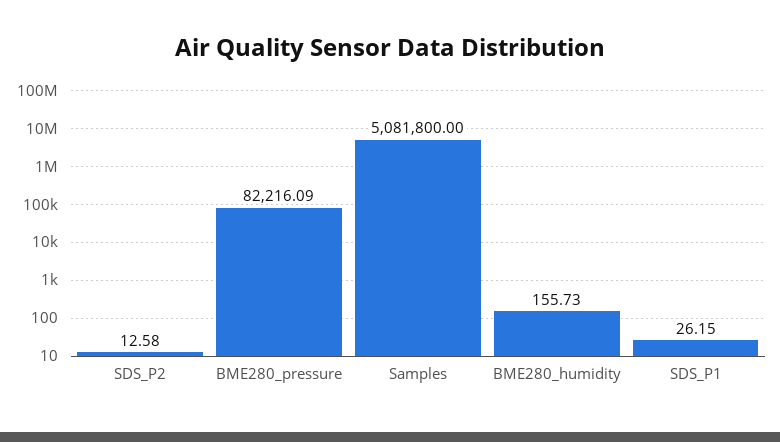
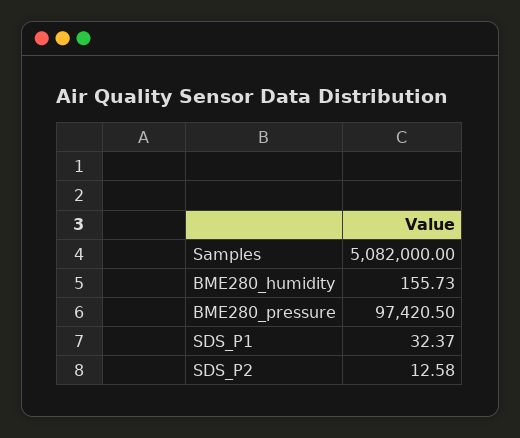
  {
    "SDS_P2": 12.58,
-   "BME280_pressure": 82216.09,
+   "BME280_pressure": 97420.5,
-   "Samples": 5081800,
+   "Samples": 5082000,
    "BME280_humidity": 155.73,
-   "SDS_P1": 26.15
+   "SDS_P1": 32.37
  }

